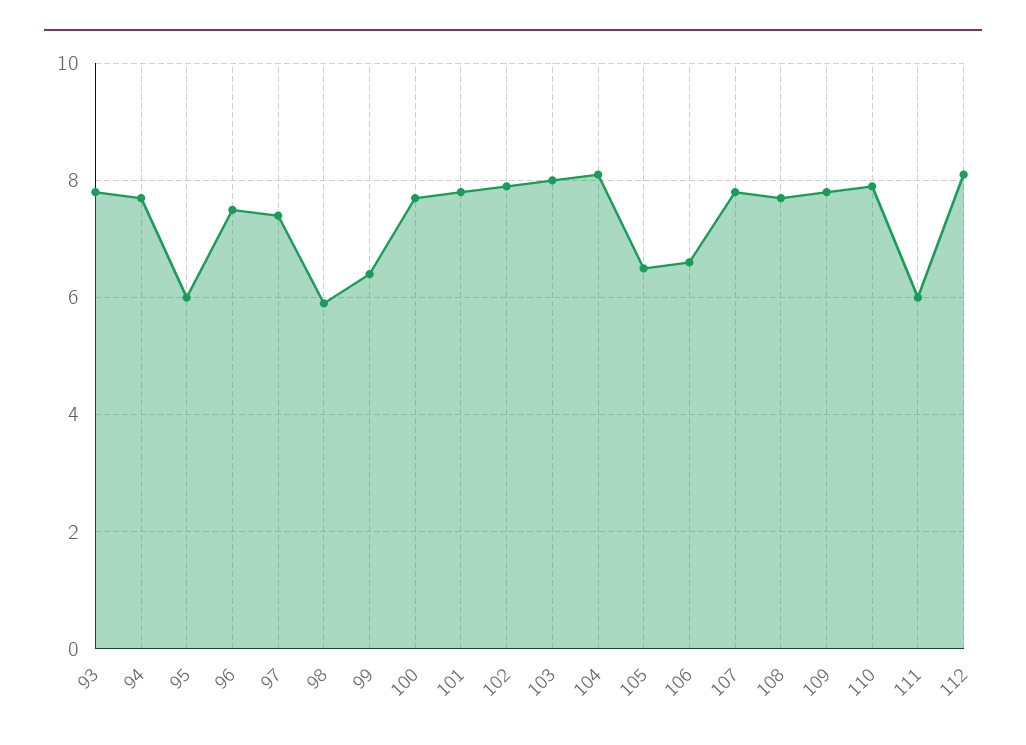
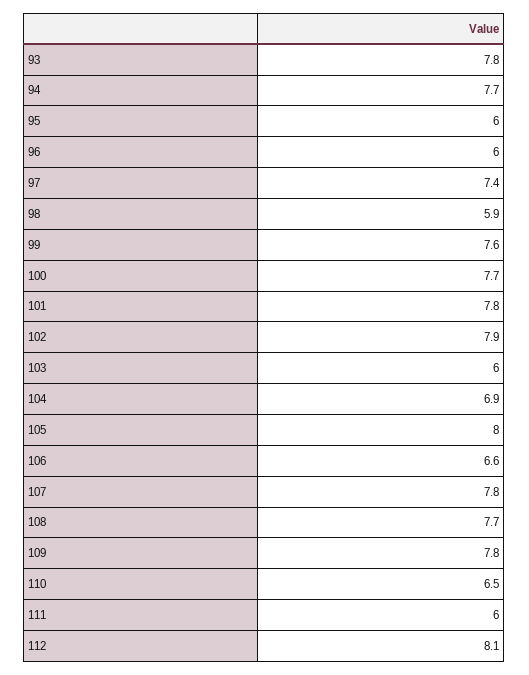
  {
    "93": 7.8,
    "94": 7.7,
    "95": 6,
-   "96": 7.5,
+   "96": 6,
    "97": 7.4,
    "98": 5.9,
-   "99": 6.5,
+   "99": 7.6,
    "100": 7.7,
    "101": 7.8,
    "102": 7.9,
-   "103": 8,
+   "103": 6,
-   "104": 8,
+   "104": 6.9,
-   "105": 6.5,
+   "105": 8,
    "106": 6.6,
    "107": 7.8,
    "108": 7.7,
    "109": 7.8,
-   "110": 8,
+   "110": 6.5,
    "111": 6,
    "112": 8.1
  }

